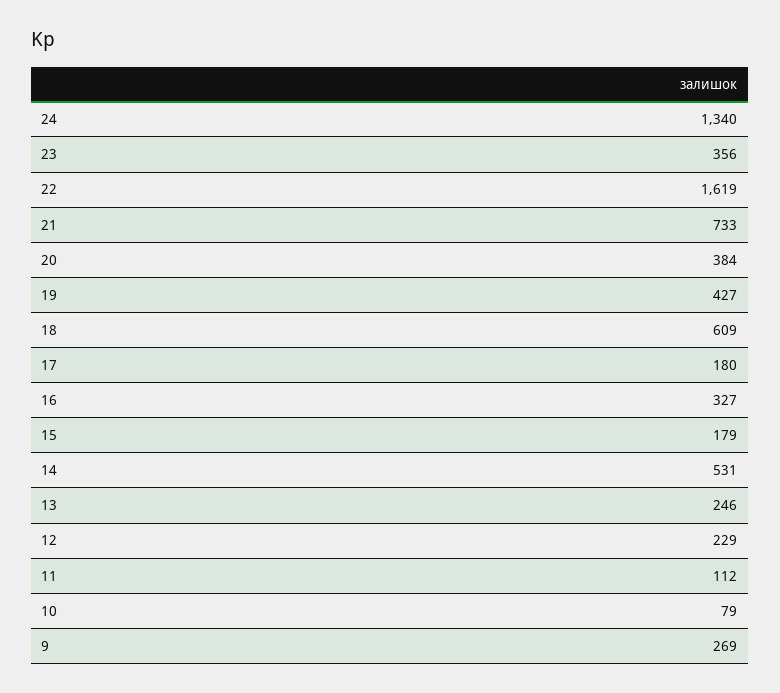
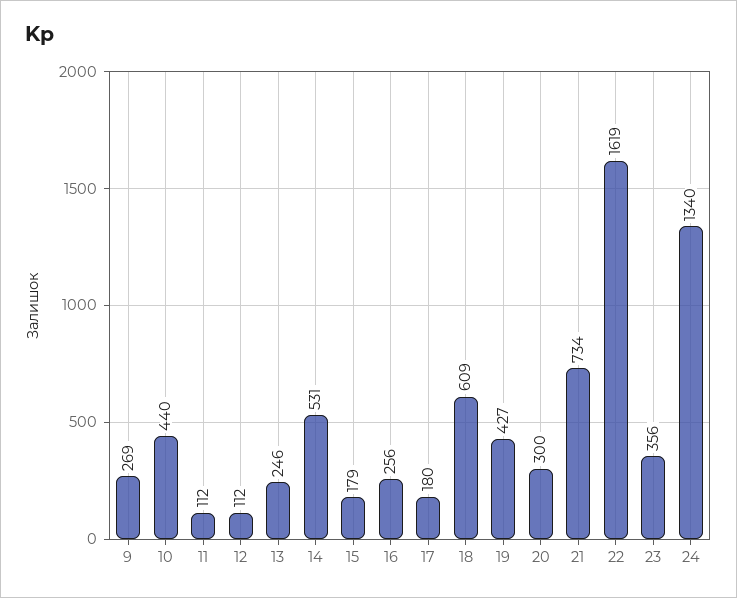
  {
    "24": 1340,
    "23": 356,
    "22": 1619,
-   "21": 733,
+   "21": 734,
-   "20": 384,
+   "20": 300,
    "19": 427,
    "18": 609,
    "17": 180,
-   "16": 327,
+   "16": 256,
    "15": 179,
    "14": 531,
    "13": 246,
-   "12": 229,
+   "12": 112,
    "11": 112,
-   "10": 79,
+   "10": 440,
    "9": 269
  }

